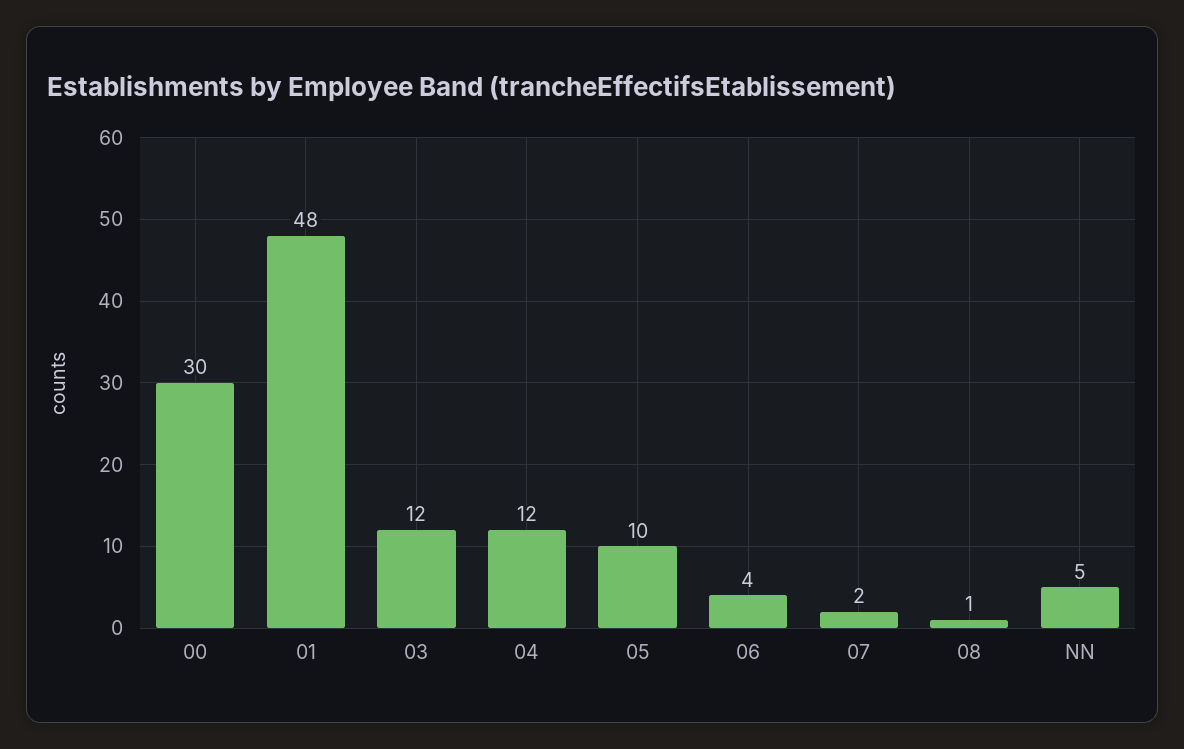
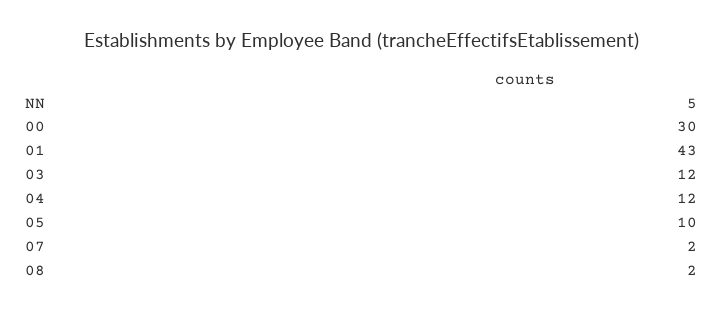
  {
    "00": 30,
-   "01": 48,
+   "01": 43,
    "03": 12,
    "04": 12,
    "05": 10,
-   "06": 4,
    "07": 2,
-   "08": 1,
+   "08": 2,
    "NN": 5
  }

